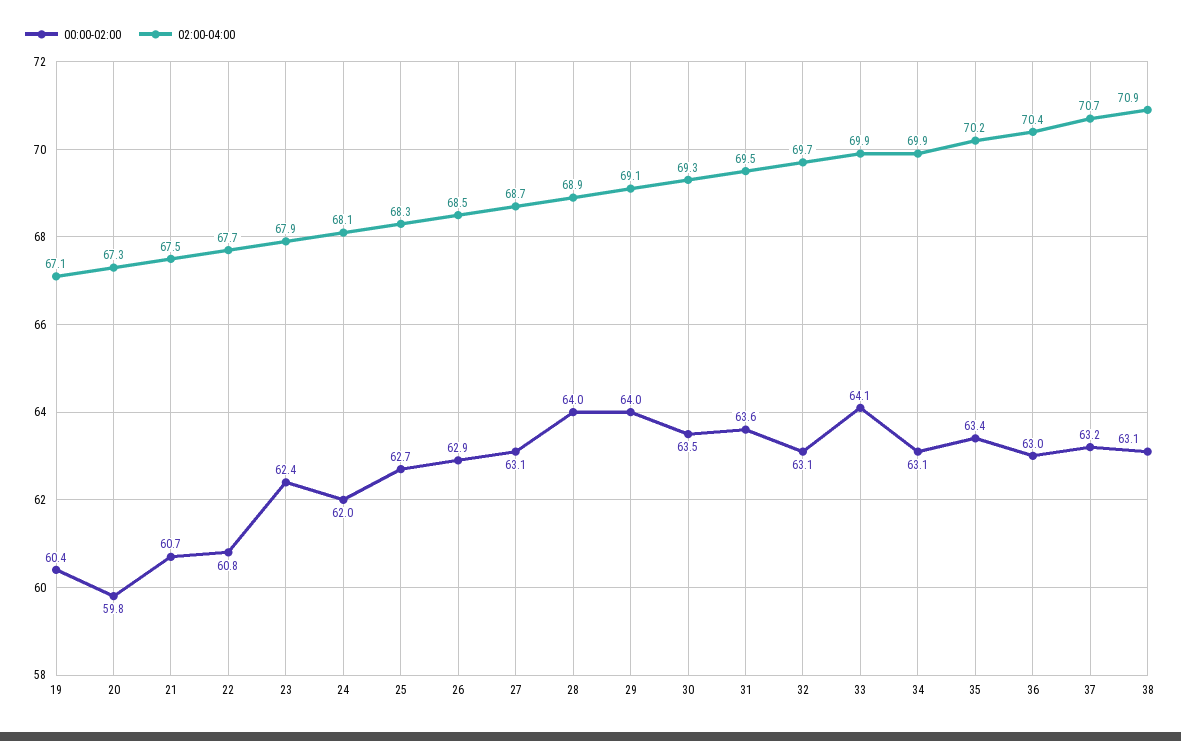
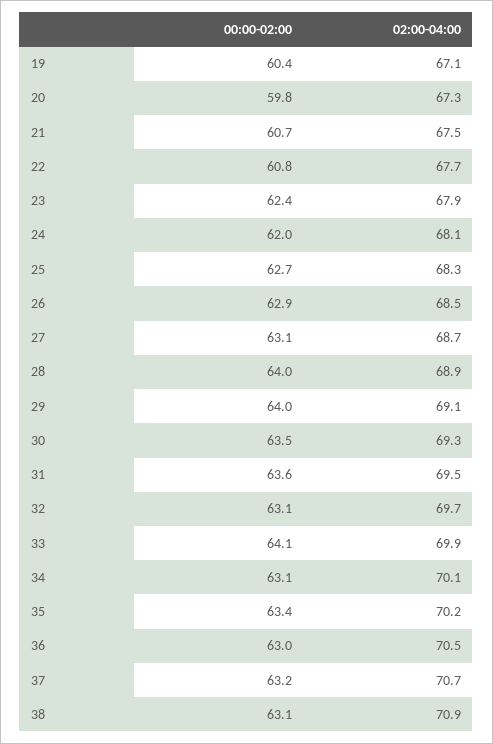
  {
    "00:00-02:00": {
      "19": 60.4,
      "20": 59.8,
      "21": 60.7,
      "22": 60.8,
      "23": 62.4,
      "24": 62,
      "25": 62.7,
      "26": 62.9,
      "27": 63.1,
      "28": 64,
      "29": 64,
      "30": 63.5,
      "31": 63.6,
      "32": 63.1,
      "33": 64.1,
      "34": 63.1,
      "35": 63.4,
      "36": 63,
      "37": 63.2,
      "38": 63.1
    },
    "02:00-04:00": {
      "19": 67.1,
      "20": 67.3,
      "21": 67.5,
      "22": 67.7,
      "23": 67.9,
      "24": 68.1,
      "25": 68.3,
      "26": 68.5,
      "27": 68.7,
      "28": 68.9,
      "29": 69.1,
      "30": 69.3,
      "31": 69.5,
      "32": 69.7,
      "33": 69.9,
-     "34": 69.9,
+     "34": 70.1,
      "35": 70.2,
-     "36": 70.4,
+     "36": 70.5,
      "37": 70.7,
      "38": 70.9
    }
  }

